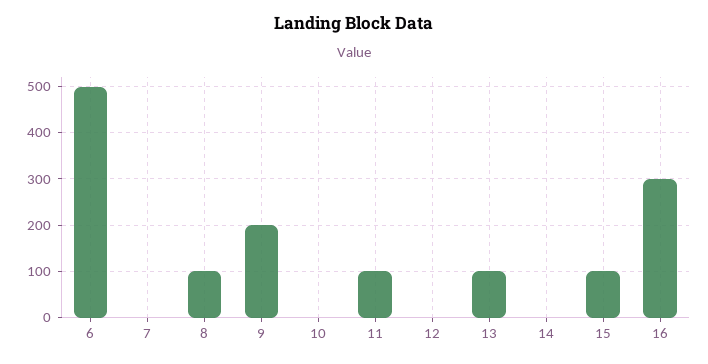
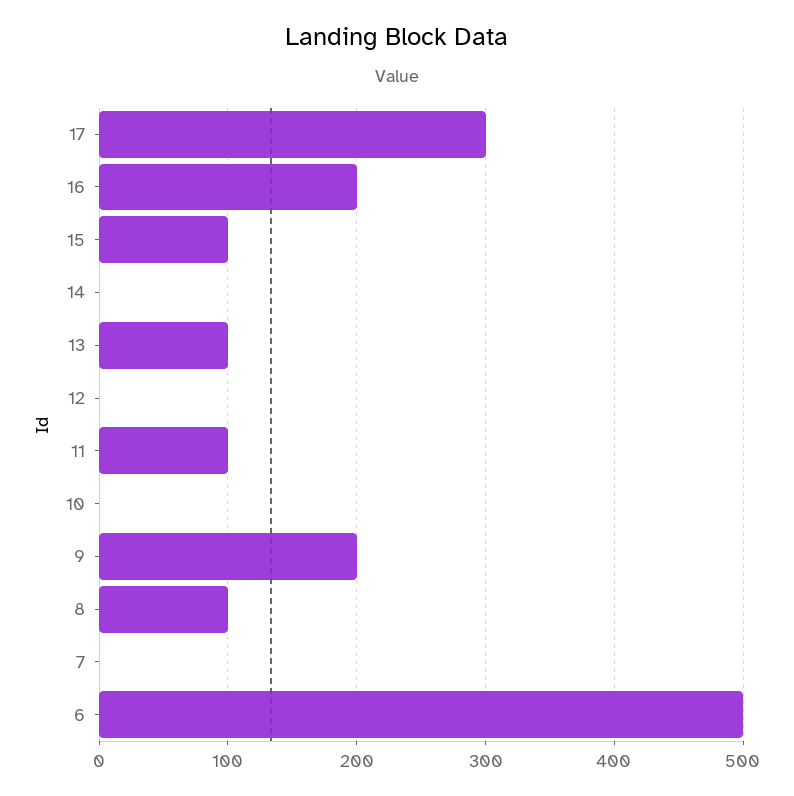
  {
    "6": 500,
    "7": 0,
    "8": 100,
    "9": 200,
    "10": 0,
    "11": 100,
    "12": 0,
    "13": 100,
    "14": 0,
    "15": 100,
-   "16": 300
+   "16": 200,
+   "17": 300
  }

